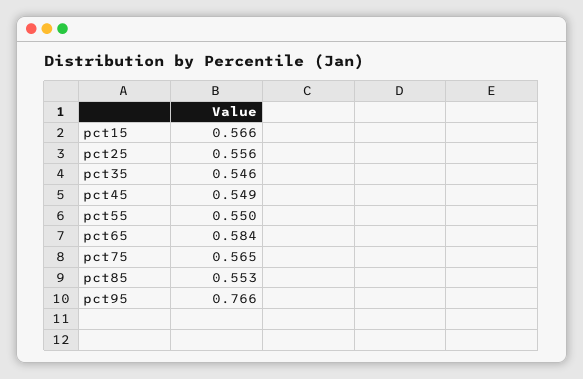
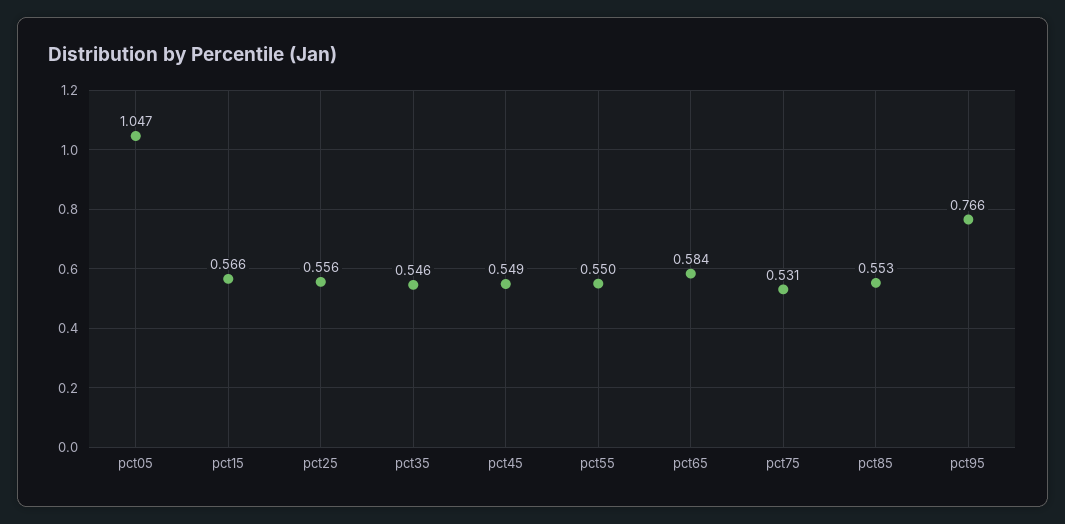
  {
    "pct15": 0.566,
    "pct25": 0.556,
    "pct35": 0.546,
    "pct45": 0.549,
    "pct55": 0.55,
    "pct65": 0.584,
-   "pct75": 0.565,
+   "pct75": 0.531,
    "pct85": 0.553,
-   "pct95": 0.766
+   "pct95": 0.766,
+   "pct05": 1.047
  }

